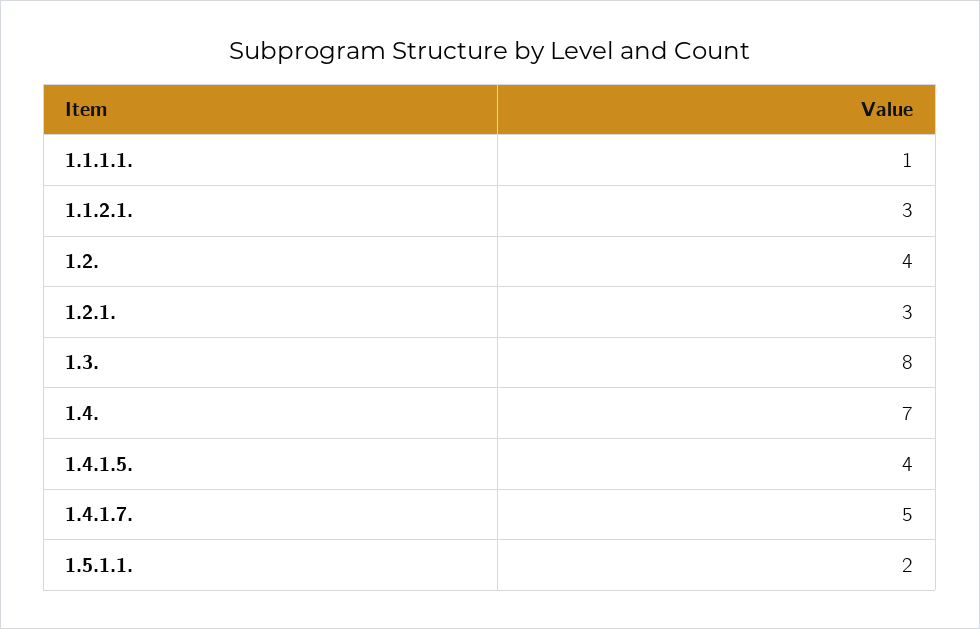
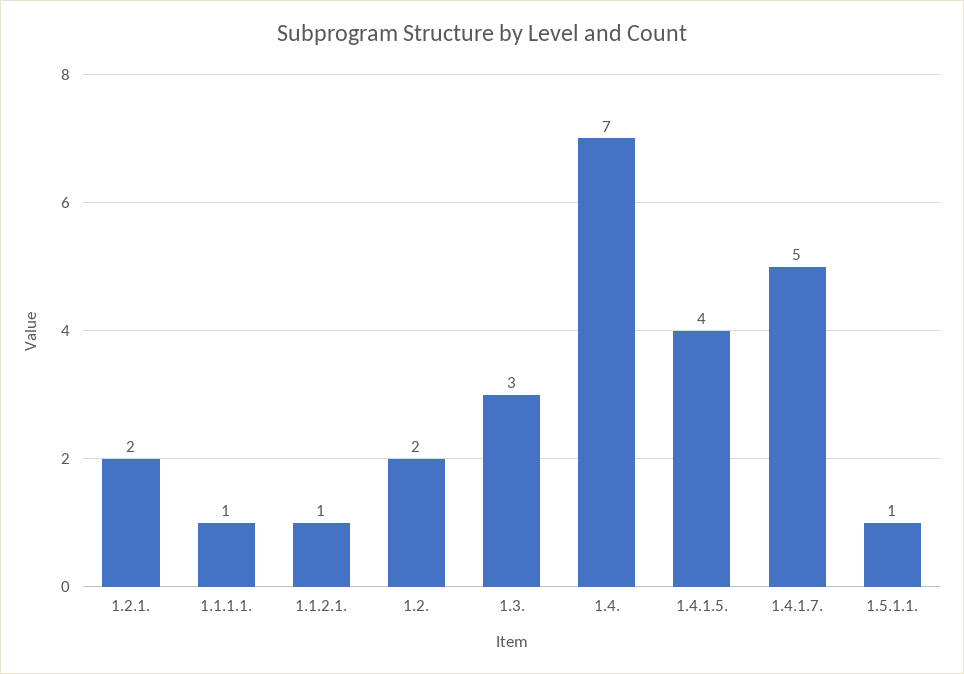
  {
    "1.1.1.1.": 1,
-   "1.1.2.1.": 3,
+   "1.1.2.1.": 1,
-   "1.2.": 4,
+   "1.2.": 2,
-   "1.2.1.": 3,
+   "1.2.1.": 2,
-   "1.3.": 8,
+   "1.3.": 3,
    "1.4.": 7,
    "1.4.1.5.": 4,
    "1.4.1.7.": 5,
-   "1.5.1.1.": 2
+   "1.5.1.1.": 1
  }

